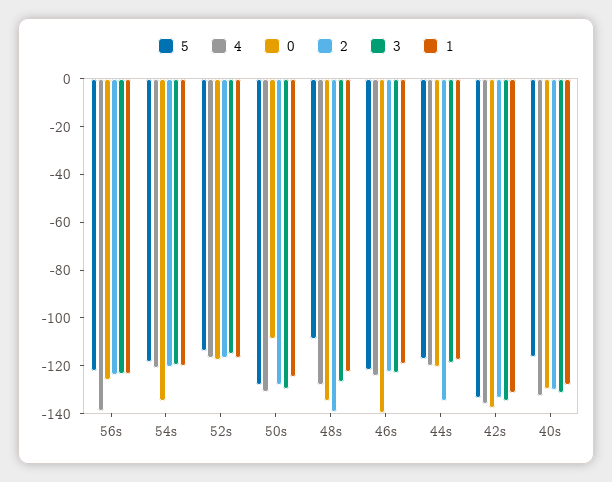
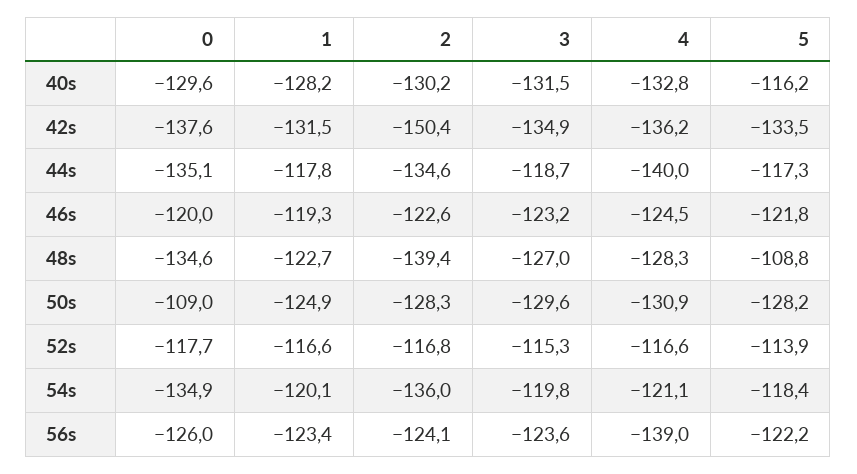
  {
    "5": {
      "56s": -122.2,
      "54s": -118.4,
      "52s": -113.9,
      "50s": -128.2,
      "48s": -108.8,
      "46s": -121.8,
      "44s": -117.3,
      "42s": -133.5,
      "40s": -116.2
    },
    "4": {
      "56s": -139,
      "54s": -121.1,
      "52s": -116.6,
      "50s": -130.9,
      "48s": -128.3,
      "46s": -124.5,
-     "44s": -120,
+     "44s": -140,
      "42s": -136.2,
      "40s": -132.8
    },
    "0": {
      "56s": -126,
      "54s": -134.9,
      "52s": -117.7,
      "50s": -109,
      "48s": -134.6,
-     "46s": -140,
+     "46s": -120,
-     "44s": -120,
+     "44s": -135.1,
      "42s": -137.6,
      "40s": -129.6
    },
    "2": {
      "56s": -124.1,
-     "54s": -120,
+     "54s": -136,
      "52s": -116.8,
      "50s": -128.3,
      "48s": -139.4,
      "46s": -122.6,
      "44s": -134.6,
-     "42s": -135,
+     "42s": -150.4,
      "40s": -130.2
    },
    "3": {
      "56s": -123.6,
      "54s": -119.8,
      "52s": -115.3,
      "50s": -129.6,
      "48s": -127,
      "46s": -123.2,
      "44s": -118.7,
      "42s": -134.9,
      "40s": -131.5
    },
    "1": {
      "56s": -123.4,
      "54s": -120.1,
      "52s": -116.6,
      "50s": -124.9,
      "48s": -122.7,
      "46s": -119.3,
      "44s": -117.8,
      "42s": -131.5,
      "40s": -128.2
    }
  }

